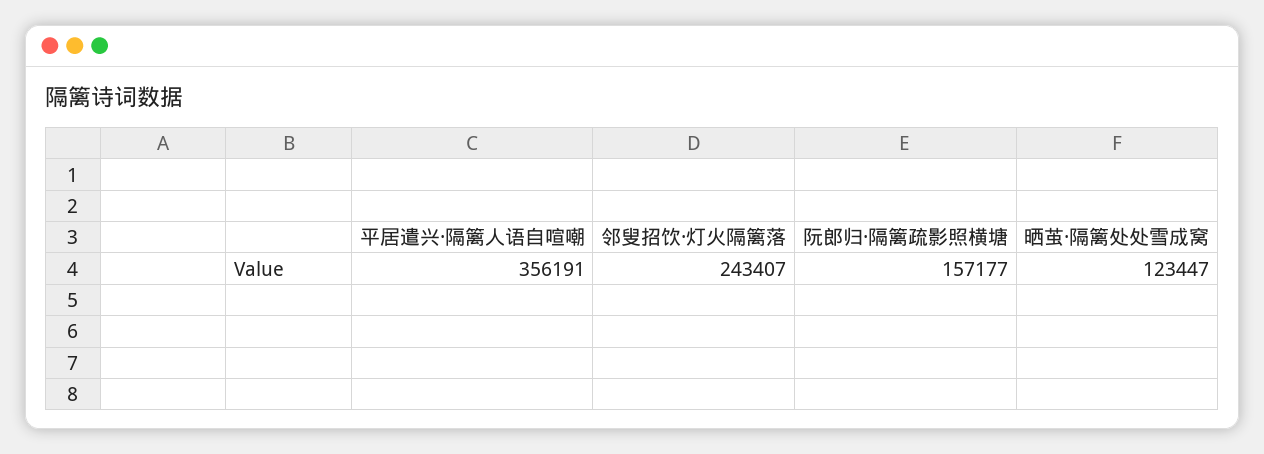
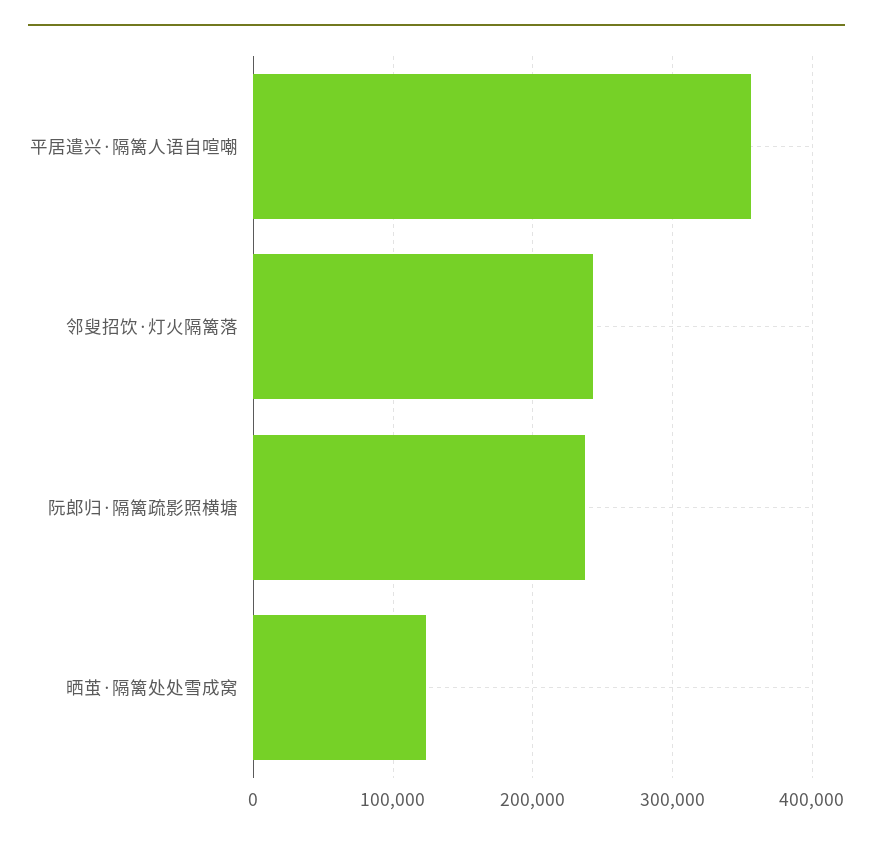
  {
    "平居遣兴·隔篱人语自喧嘲": 356191,
    "邻叟招饮·灯火隔篱落": 243407,
-   "阮郎归·隔篱疏影照横塘": 157177,
+   "阮郎归·隔篱疏影照横塘": 240000,
    "晒茧·隔篱处处雪成窝": 123447
  }

